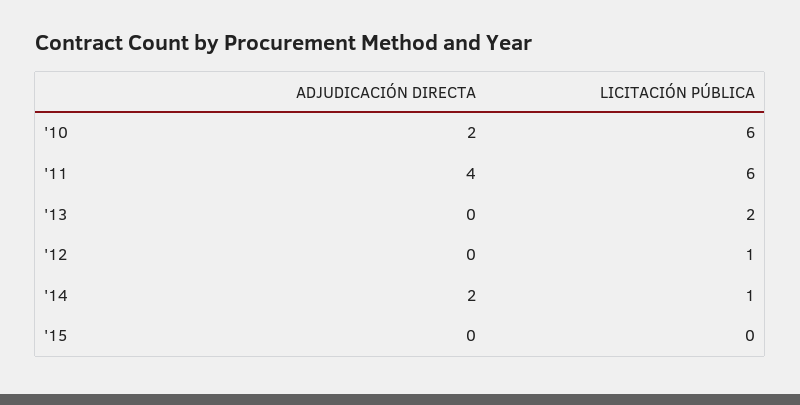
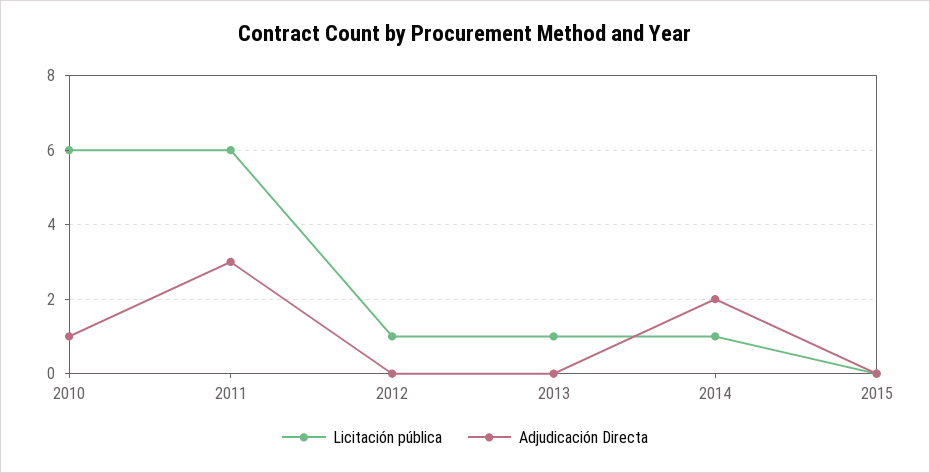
  {
    "ADJUDICACIÓN DIRECTA": {
-     "'10": 2,
+     "'10": 1,
-     "'11": 4,
+     "'11": 3,
      "'13": 0,
      "'12": 0,
      "'14": 2,
      "'15": 0
    },
    "LICITACIÓN PÚBLICA": {
      "'10": 6,
      "'11": 6,
-     "'13": 2,
+     "'13": 1,
      "'12": 1,
      "'14": 1,
      "'15": 0
    }
  }

